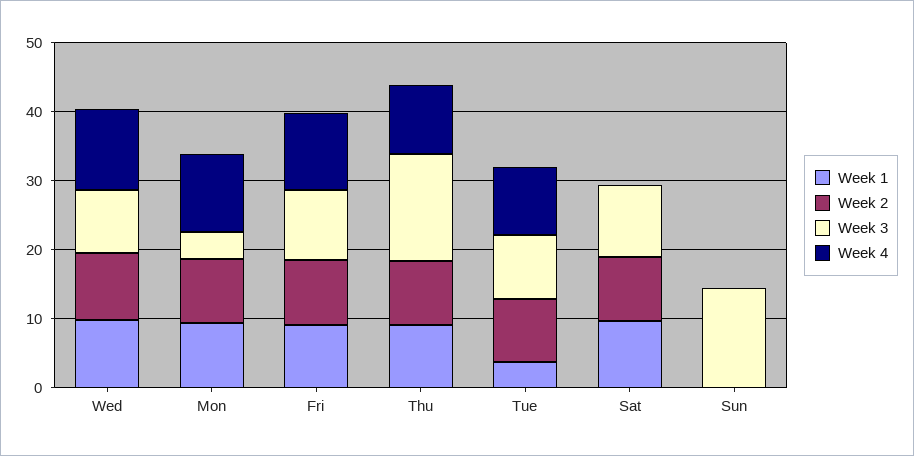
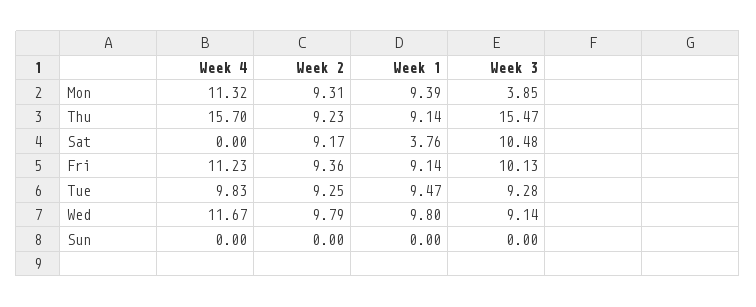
  {
    "Week 1": {
      "Wed": 9.8,
      "Mon": 9.39,
      "Fri": 9.14,
      "Thu": 9.14,
-     "Tue": 4,
+     "Tue": 9.47,
-     "Sat": 10,
+     "Sat": 3.76,
      "Sun": 0
    },
    "Week 2": {
      "Wed": 9.79,
      "Mon": 9.31,
      "Fri": 9.36,
      "Thu": 9.23,
      "Tue": 9.25,
      "Sat": 9.17,
      "Sun": 0
    },
    "Week 3": {
      "Wed": 9.14,
      "Mon": 3.85,
      "Fri": 10.13,
      "Thu": 15.47,
      "Tue": 9.28,
      "Sat": 10.48,
-     "Sun": 14
+     "Sun": 0
    },
    "Week 4": {
      "Wed": 11.67,
      "Mon": 11.32,
      "Fri": 11.23,
-     "Thu": 10,
+     "Thu": 15.7,
      "Tue": 9.83,
      "Sat": 0,
      "Sun": 0
    }
  }

